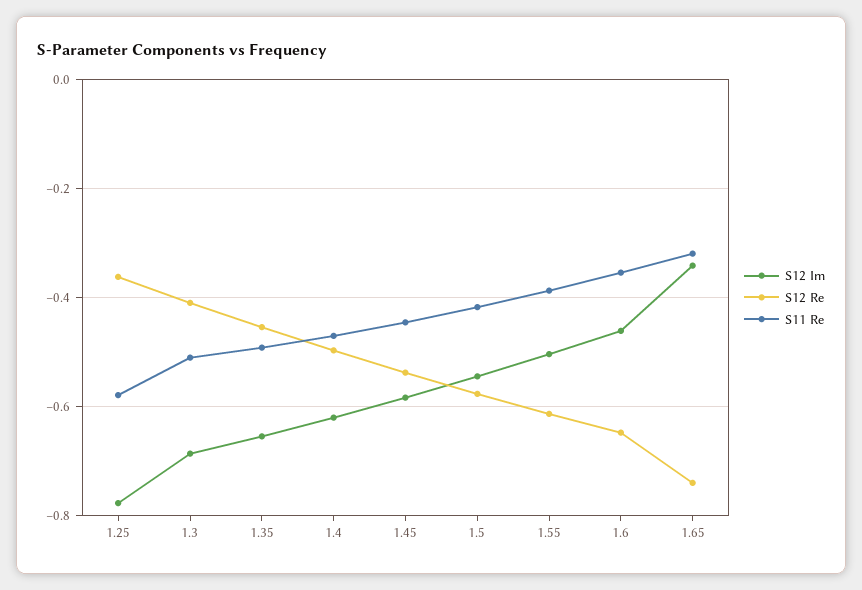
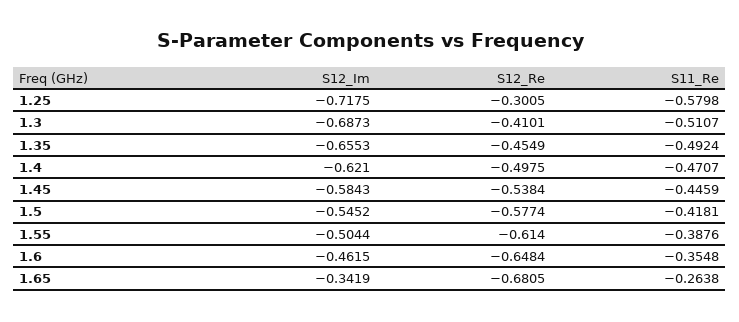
  {
    "S12 Im": {
-     "1.25": -0.78,
+     "1.25": -0.7175,
      "1.3": -0.6873,
      "1.35": -0.6553,
      "1.4": -0.621,
      "1.45": -0.5843,
      "1.5": -0.5452,
      "1.55": -0.5044,
      "1.6": -0.4615,
      "1.65": -0.3419
    },
    "S12 Re": {
-     "1.25": -0.36,
+     "1.25": -0.3005,
      "1.3": -0.4101,
      "1.35": -0.4549,
      "1.4": -0.4975,
      "1.45": -0.5384,
      "1.5": -0.5774,
      "1.55": -0.614,
      "1.6": -0.6484,
-     "1.65": -0.74
+     "1.65": -0.6805
    },
    "S11 Re": {
      "1.25": -0.5798,
      "1.3": -0.5107,
      "1.35": -0.4924,
      "1.4": -0.4707,
      "1.45": -0.4459,
      "1.5": -0.4181,
      "1.55": -0.3876,
      "1.6": -0.3548,
-     "1.65": -0.32
+     "1.65": -0.2638
    }
  }

